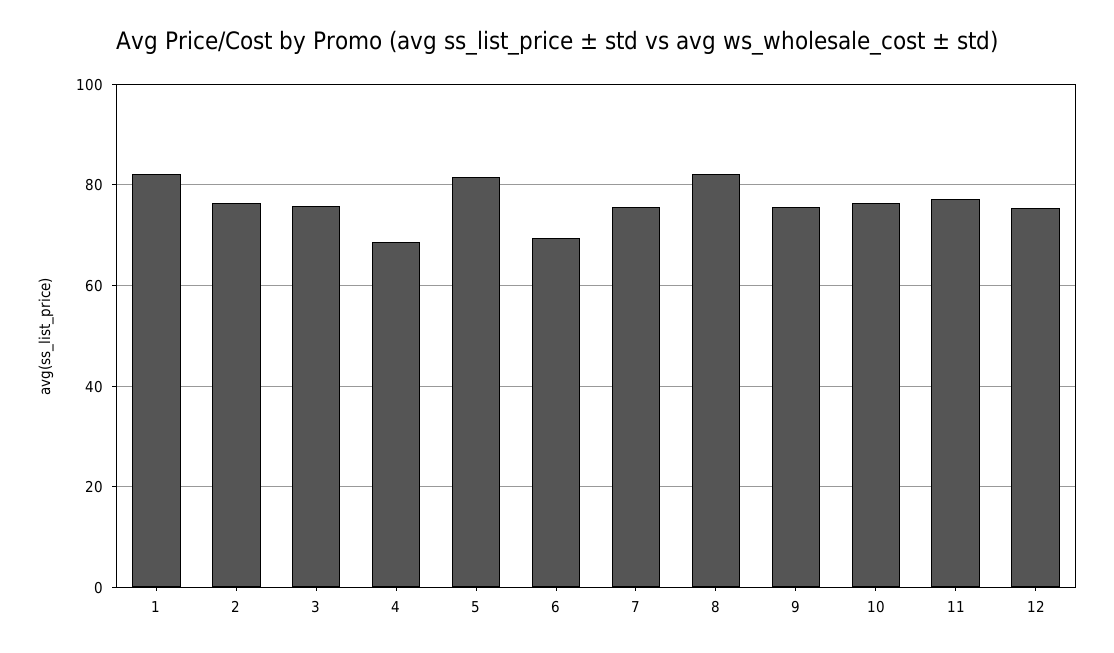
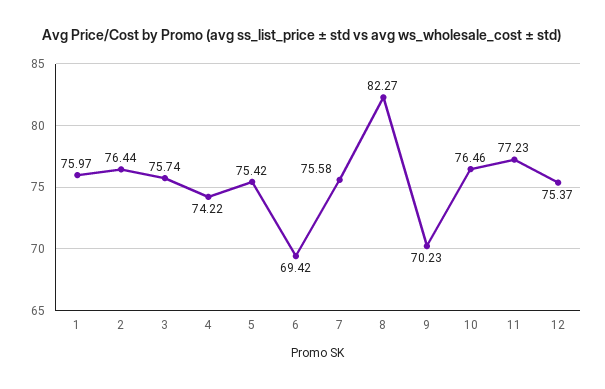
  {
-   "1": 82,
+   "1": 75.97,
    "2": 76.44,
    "3": 75.74,
-   "4": 68,
+   "4": 74.22,
-   "5": 82,
+   "5": 75.42,
    "6": 69.42,
    "7": 75.58,
    "8": 82.27,
-   "9": 76,
+   "9": 70.23,
    "10": 76.46,
    "11": 77.23,
    "12": 75.37
  }

